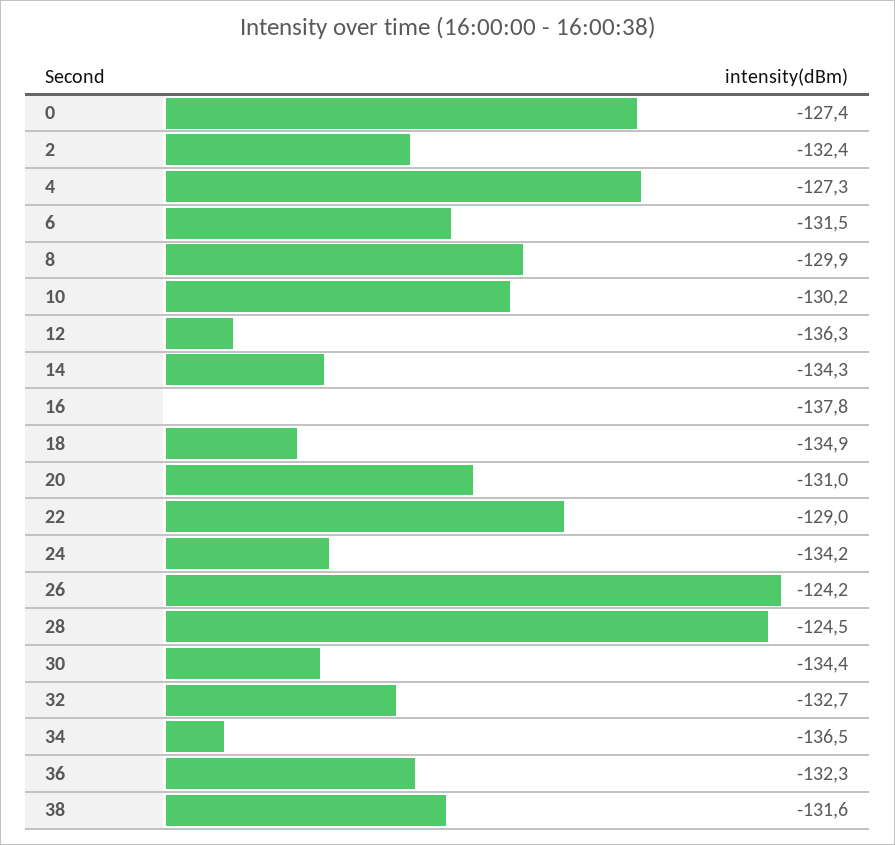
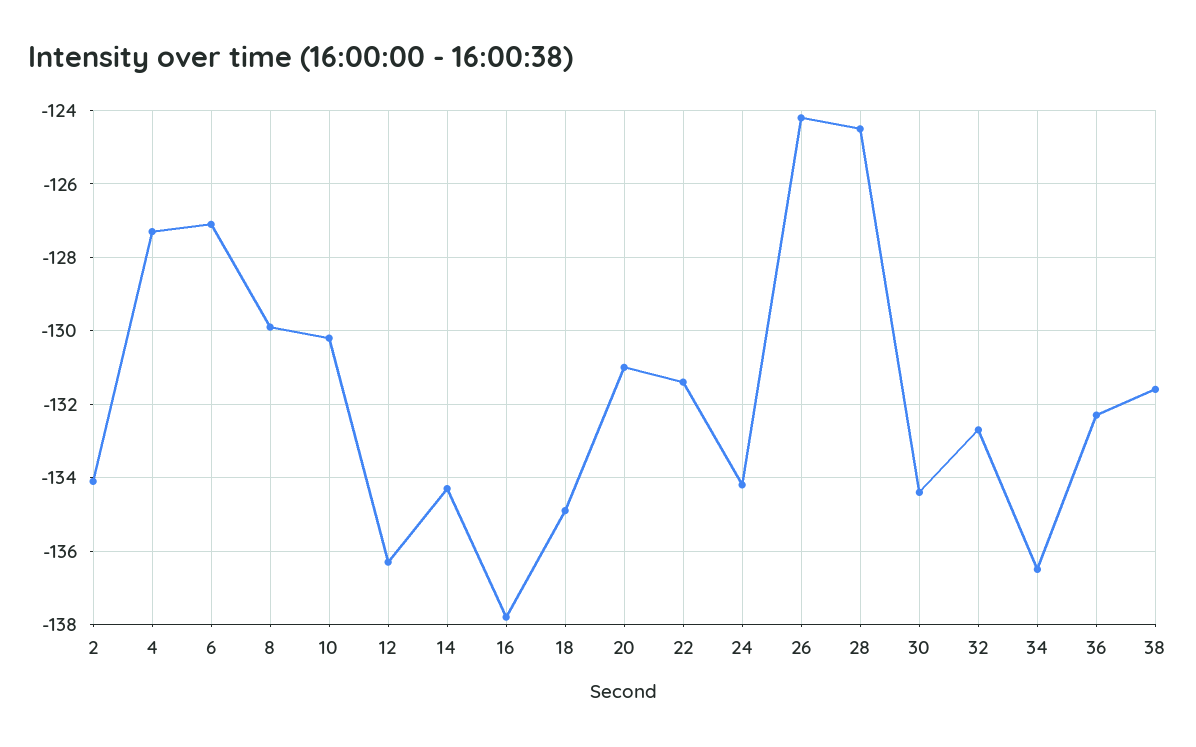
  {
-   "0": -127.4,
-   "2": -132.4,
+   "2": -134,
    "4": -127.3,
-   "6": -131.5,
+   "6": -127,
    "8": -129.9,
    "10": -130.2,
    "12": -136.3,
    "14": -134.3,
    "16": -137.8,
    "18": -134.9,
    "20": -131,
-   "22": -129,
+   "22": -131.5,
    "24": -134.2,
    "26": -124.2,
    "28": -124.5,
    "30": -134.4,
    "32": -132.7,
    "34": -136.5,
    "36": -132.3,
    "38": -131.6
  }

